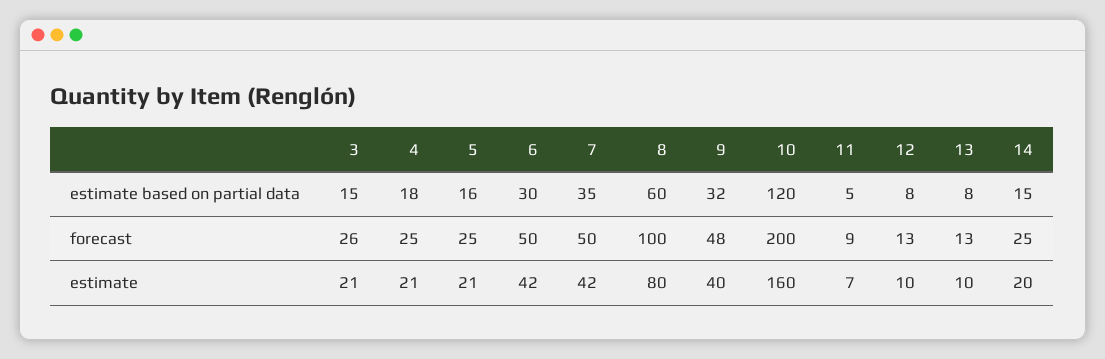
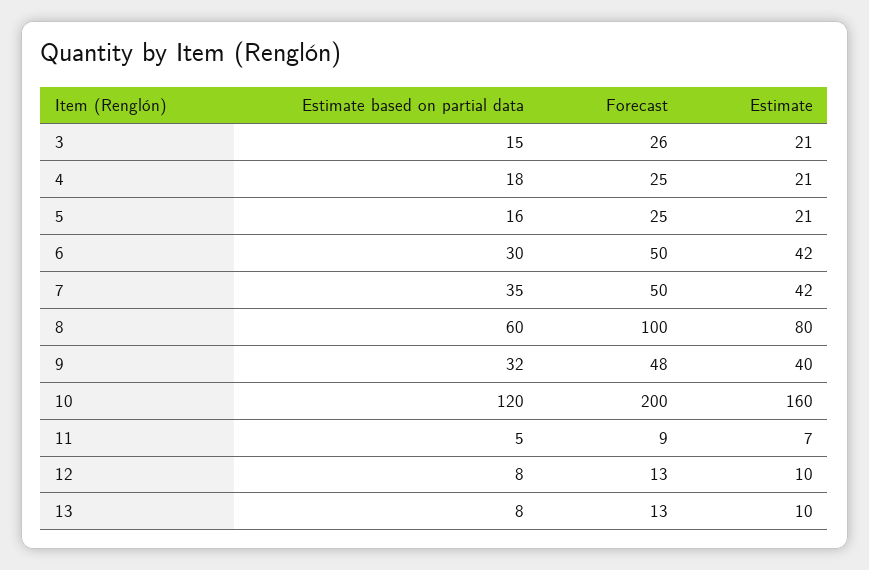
  {
    "3": {
      "estimate based on partial data": 15,
      "forecast": 26,
      "estimate": 21
    },
    "4": {
      "estimate based on partial data": 18,
      "forecast": 25,
      "estimate": 21
    },
    "5": {
      "estimate based on partial data": 16,
      "forecast": 25,
      "estimate": 21
    },
    "6": {
      "estimate based on partial data": 30,
      "forecast": 50,
      "estimate": 42
    },
    "7": {
      "estimate based on partial data": 35,
      "forecast": 50,
      "estimate": 42
    },
    "8": {
      "estimate based on partial data": 60,
      "forecast": 100,
      "estimate": 80
    },
    "9": {
      "estimate based on partial data": 32,
      "forecast": 48,
      "estimate": 40
    },
    "10": {
      "estimate based on partial data": 120,
      "forecast": 200,
      "estimate": 160
    },
    "11": {
      "estimate based on partial data": 5,
      "forecast": 9,
      "estimate": 7
    },
    "12": {
      "estimate based on partial data": 8,
      "forecast": 13,
      "estimate": 10
    },
    "13": {
      "estimate based on partial data": 8,
      "forecast": 13,
      "estimate": 10
-   },
+   }
-   "14": {
-     "estimate based on partial data": 15,
-     "forecast": 25,
-     "estimate": 20
-   }
  }

